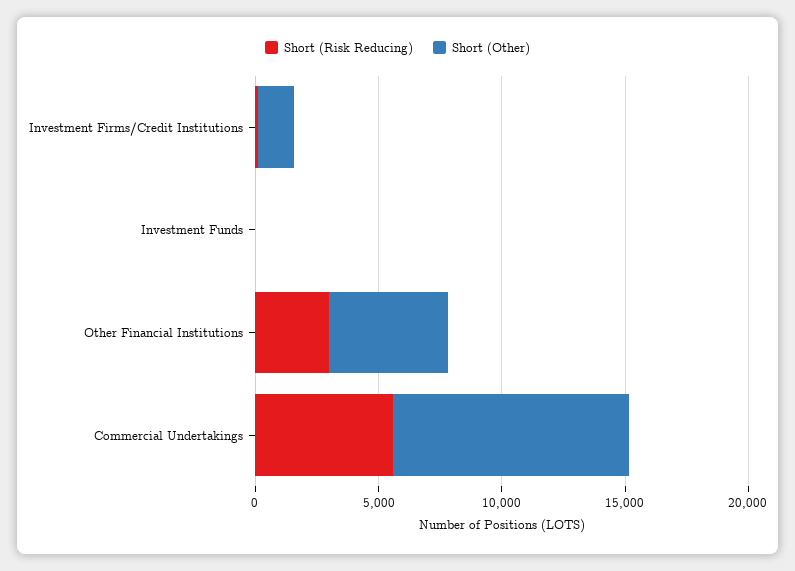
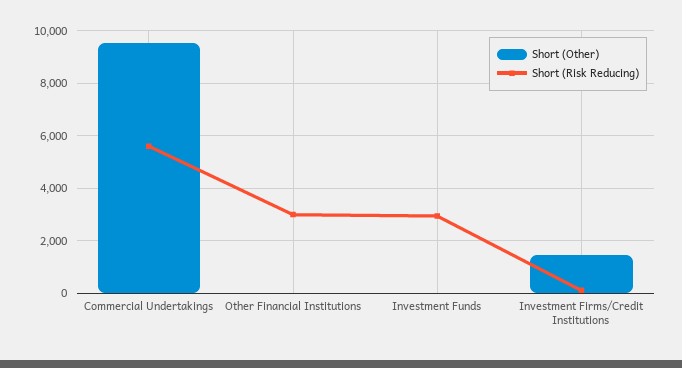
  {
    "Short (Risk Reducing)": {
      "Investment Firms/Credit Institutions": 0,
-     "Investment Funds": 0,
+     "Investment Funds": 3000,
      "Other Financial Institutions": 3000,
      "Commercial Undertakings": 5500
    },
    "Short (Other)": {
      "Investment Firms/Credit Institutions": 1500,
      "Investment Funds": 0,
-     "Other Financial Institutions": 5000,
+     "Other Financial Institutions": 0,
      "Commercial Undertakings": 9500
    }
  }

